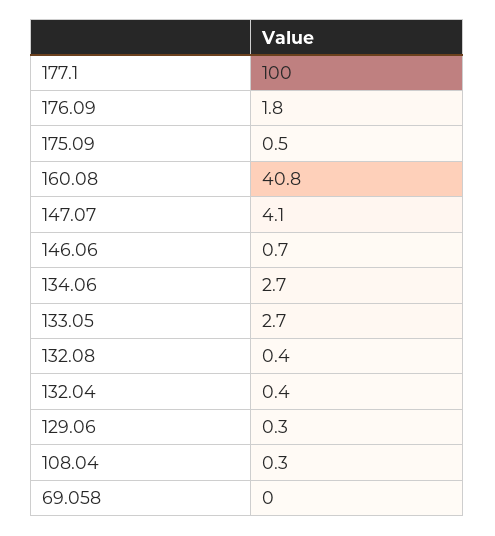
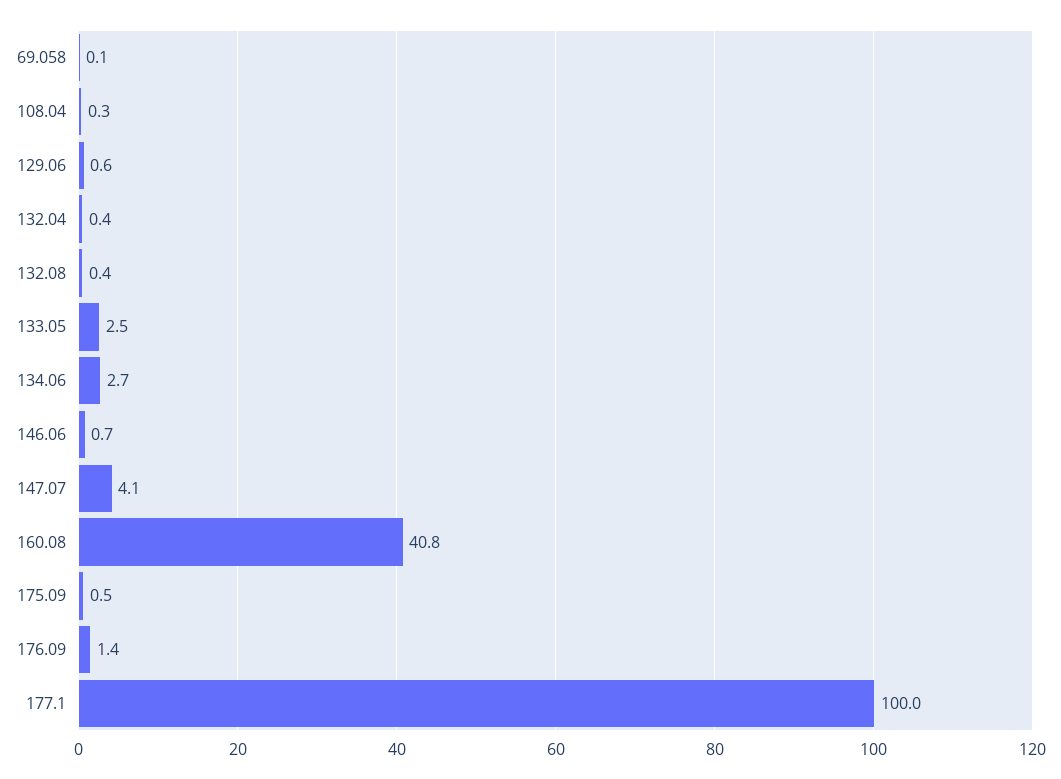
  {
    "177.1": 100,
-   "176.09": 1.8,
+   "176.09": 1.4,
    "175.09": 0.5,
    "160.08": 40.8,
    "147.07": 4.1,
    "146.06": 0.7,
    "134.06": 2.7,
-   "133.05": 2.7,
+   "133.05": 2.5,
    "132.08": 0.4,
    "132.04": 0.4,
-   "129.06": 0.3,
+   "129.06": 0.6,
    "108.04": 0.3,
-   "69.058": 0
+   "69.058": 0.1
  }

